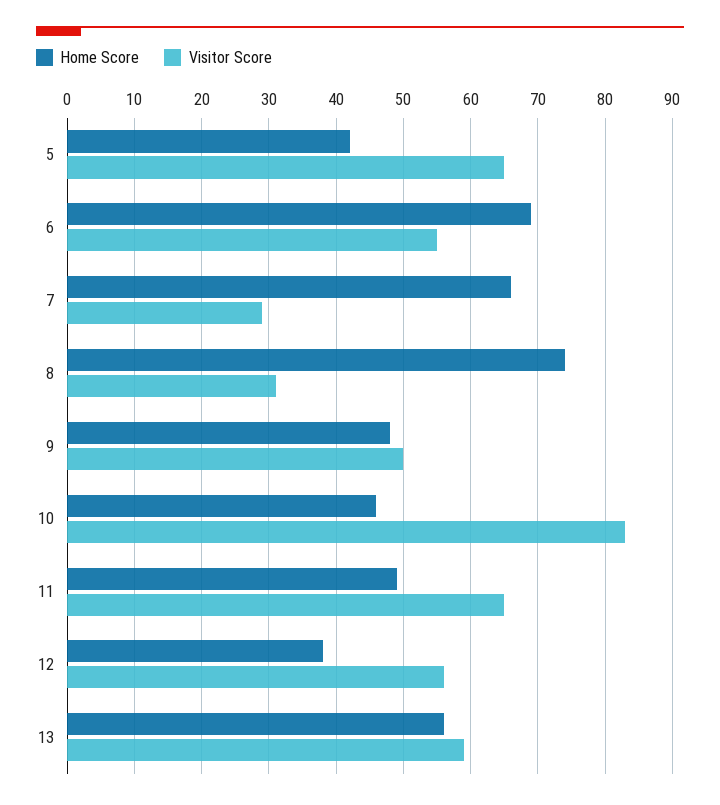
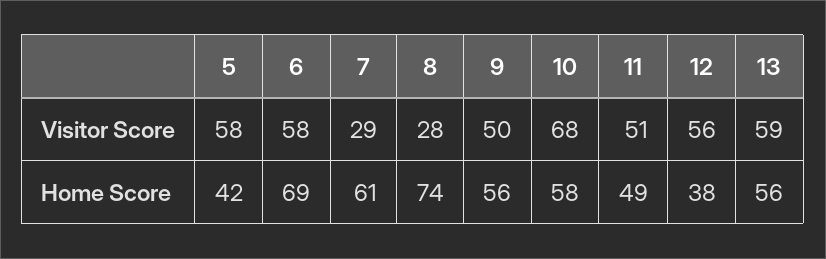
  {
    "Home Score": {
      "5": 42,
      "6": 69,
-     "7": 66,
+     "7": 61,
      "8": 74,
-     "9": 48,
+     "9": 56,
-     "10": 46,
+     "10": 58,
      "11": 49,
      "12": 38,
      "13": 56
    },
    "Visitor Score": {
-     "5": 65,
+     "5": 58,
-     "6": 55,
+     "6": 58,
      "7": 29,
-     "8": 31,
+     "8": 28,
      "9": 50,
-     "10": 83,
+     "10": 68,
-     "11": 65,
+     "11": 51,
      "12": 56,
      "13": 59
    }
  }

